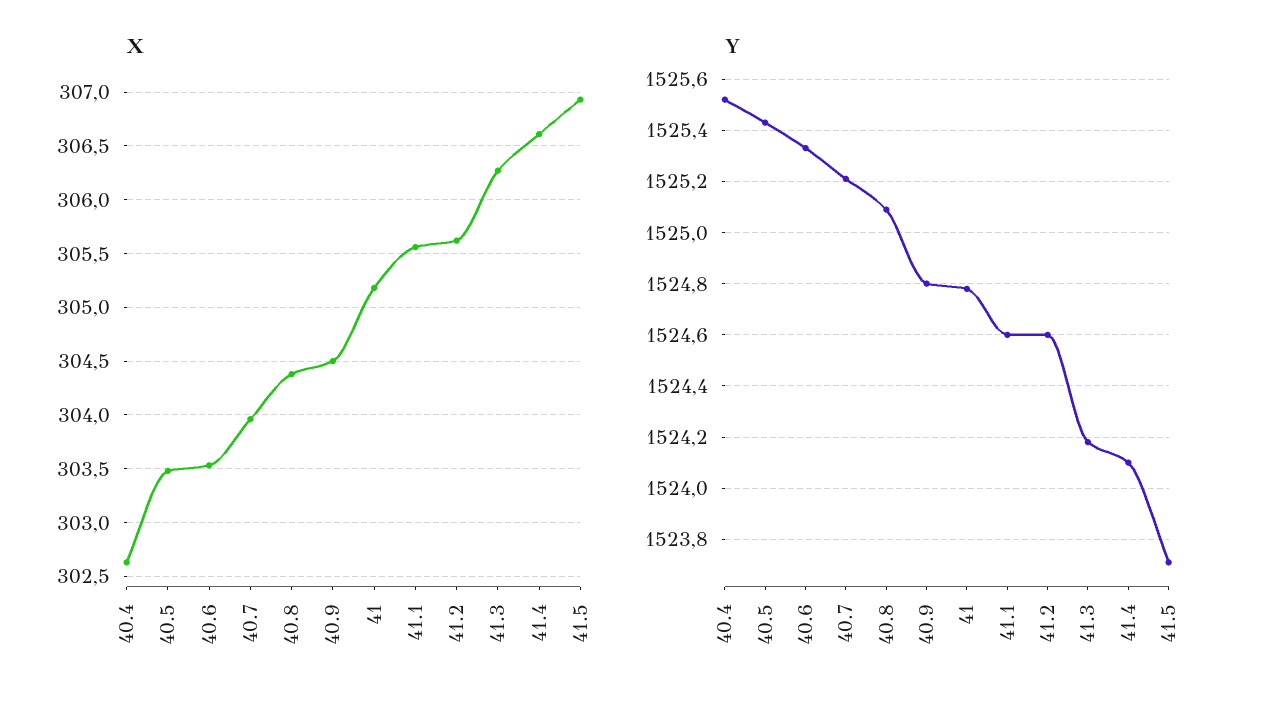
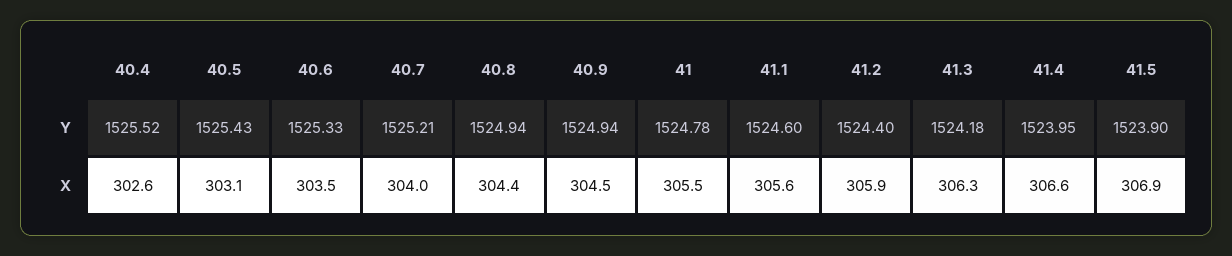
  {
    "X": {
      "40.4": 302.6,
-     "40.5": 303.5,
+     "40.5": 303.1,
      "40.6": 303.5,
      "40.7": 304,
      "40.8": 304.4,
      "40.9": 304.5,
-     "41": 305.2,
+     "41": 305.5,
      "41.1": 305.6,
-     "41.2": 305.6,
+     "41.2": 305.9,
      "41.3": 306.3,
      "41.4": 306.6,
      "41.5": 306.9
    },
    "Y": {
      "40.4": 1525.52,
      "40.5": 1525.43,
      "40.6": 1525.33,
      "40.7": 1525.21,
-     "40.8": 1525.1,
+     "40.8": 1524.94,
-     "40.9": 1524.8,
+     "40.9": 1524.94,
      "41": 1524.78,
      "41.1": 1524.6,
-     "41.2": 1524.6,
+     "41.2": 1524.4,
      "41.3": 1524.18,
-     "41.4": 1524.1,
+     "41.4": 1523.95,
-     "41.5": 1523.7
+     "41.5": 1523.9
    }
  }

